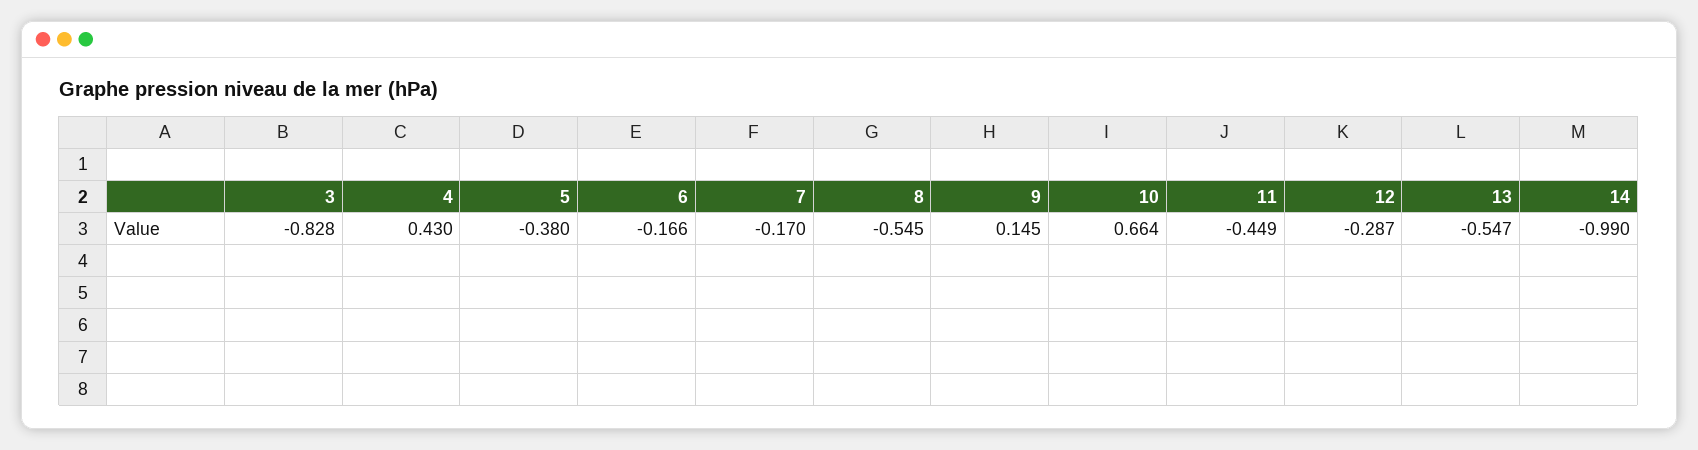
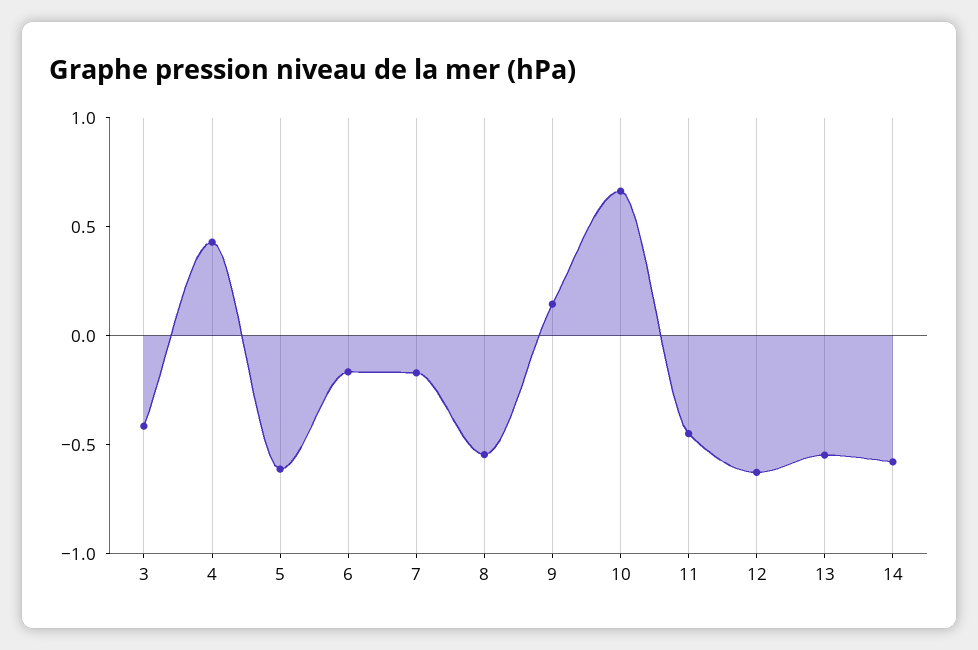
  {
-   "3": -0.828,
+   "3": -0.4,
    "4": 0.43,
-   "5": -0.38,
+   "5": -0.6,
    "6": -0.166,
    "7": -0.17,
    "8": -0.545,
    "9": 0.145,
    "10": 0.664,
    "11": -0.449,
-   "12": -0.287,
+   "12": -0.6,
    "13": -0.547,
-   "14": -0.99
+   "14": -0.6
  }

